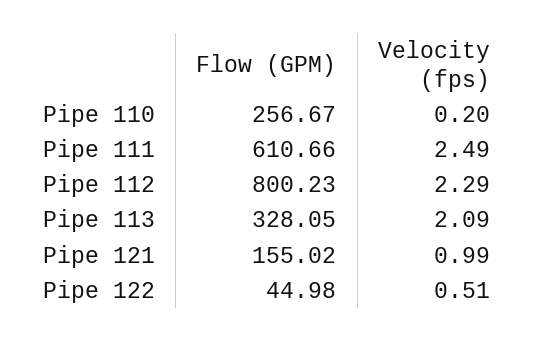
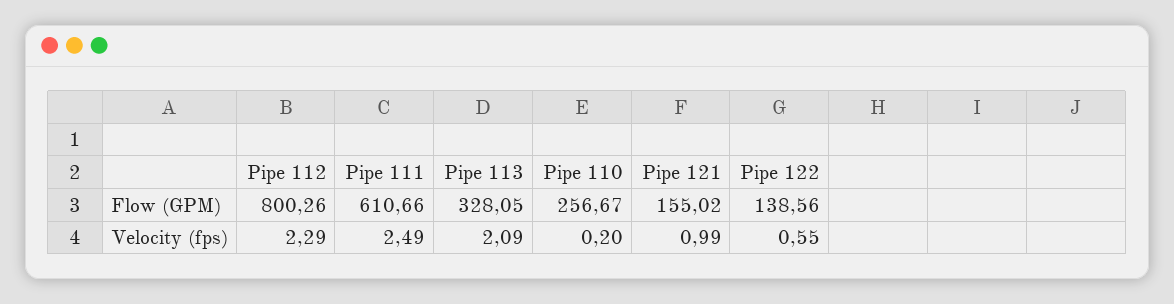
  {
    "Flow (GPM)": {
      "Pipe 110": 256.67,
      "Pipe 111": 610.66,
-     "Pipe 112": 800.23,
+     "Pipe 112": 800.26,
      "Pipe 113": 328.05,
      "Pipe 121": 155.02,
-     "Pipe 122": 44.98
+     "Pipe 122": 138.56
    },
    "Velocity (fps)": {
      "Pipe 110": 0.2,
      "Pipe 111": 2.49,
      "Pipe 112": 2.29,
      "Pipe 113": 2.09,
      "Pipe 121": 0.99,
-     "Pipe 122": 0.51
+     "Pipe 122": 0.55
    }
  }

